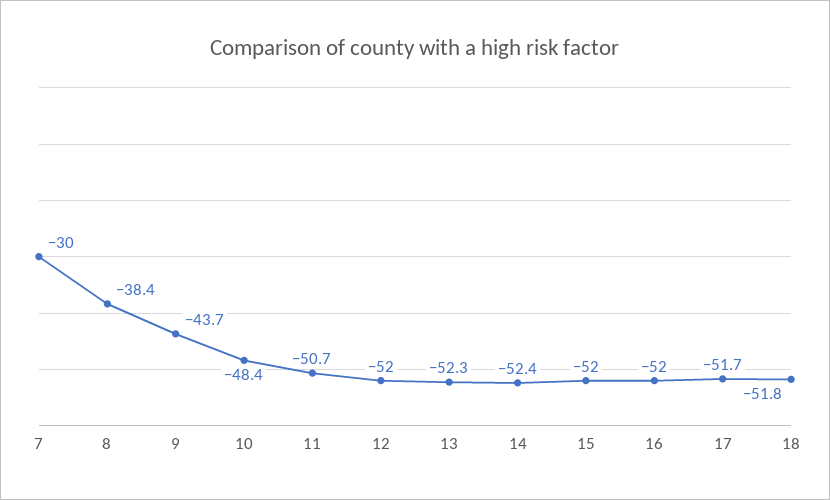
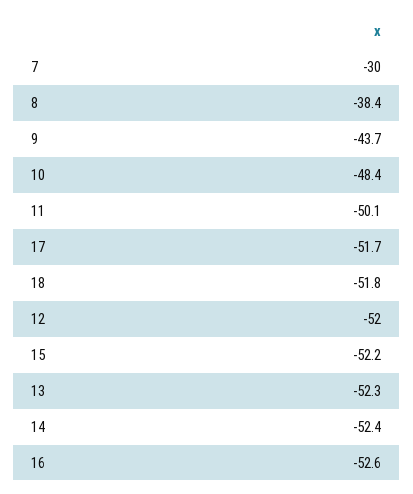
  {
    "7": -30,
    "8": -38.4,
    "9": -43.7,
    "10": -48.4,
-   "11": -50.7,
+   "11": -50.1,
    "12": -52,
    "13": -52.3,
    "14": -52.4,
-   "15": -52,
+   "15": -52.2,
-   "16": -52,
+   "16": -52.6,
    "17": -51.7,
    "18": -51.8
  }

